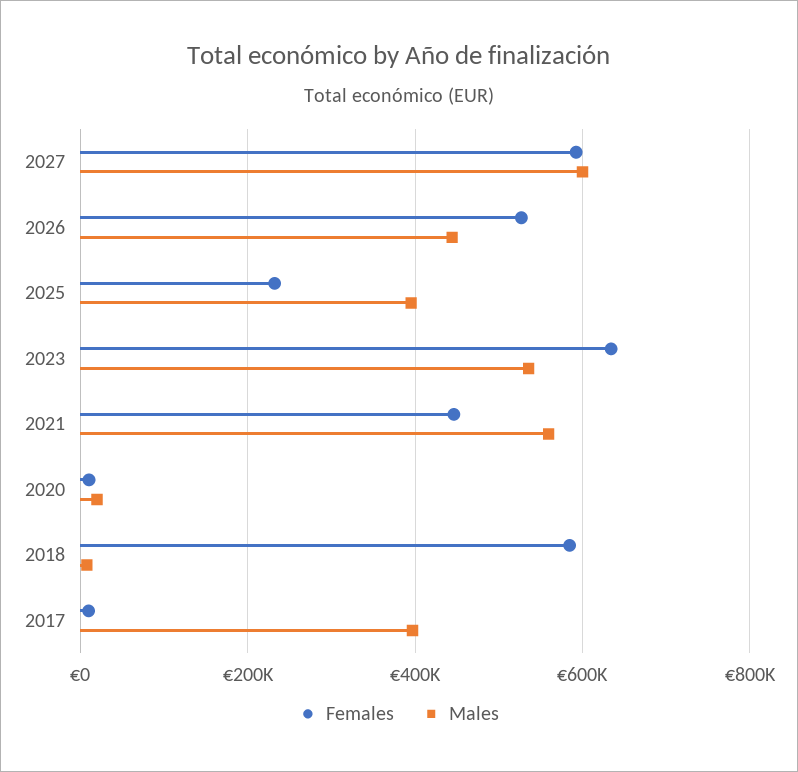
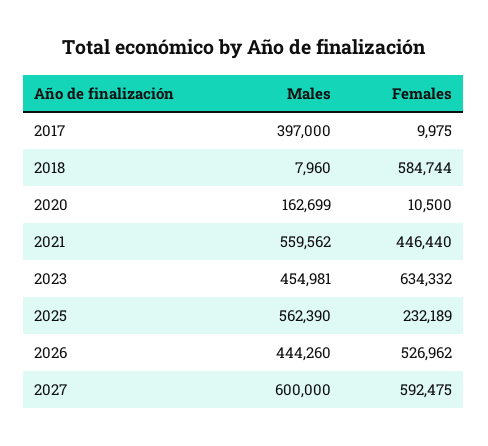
  {
    "Females": {
      "2027": 592475,
      "2026": 526962,
      "2025": 232189,
      "2023": 634332,
      "2021": 446440,
      "2020": 10500,
      "2018": 584744,
      "2017": 9975
    },
    "Males": {
      "2027": 600000,
      "2026": 444260,
-     "2025": 400000,
+     "2025": 562390,
-     "2023": 540000,
+     "2023": 454981,
      "2021": 559562,
-     "2020": 20000,
+     "2020": 162699,
      "2018": 7960,
      "2017": 397000
    }
  }

